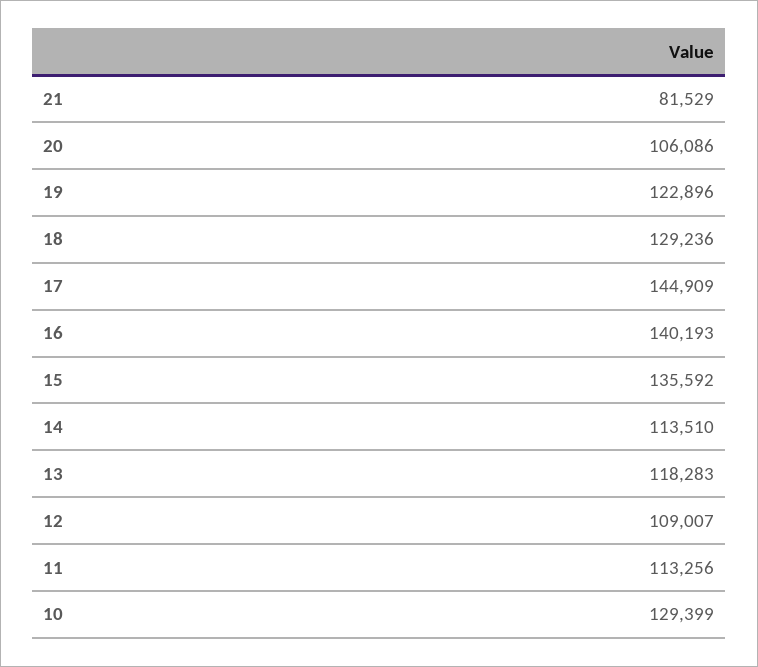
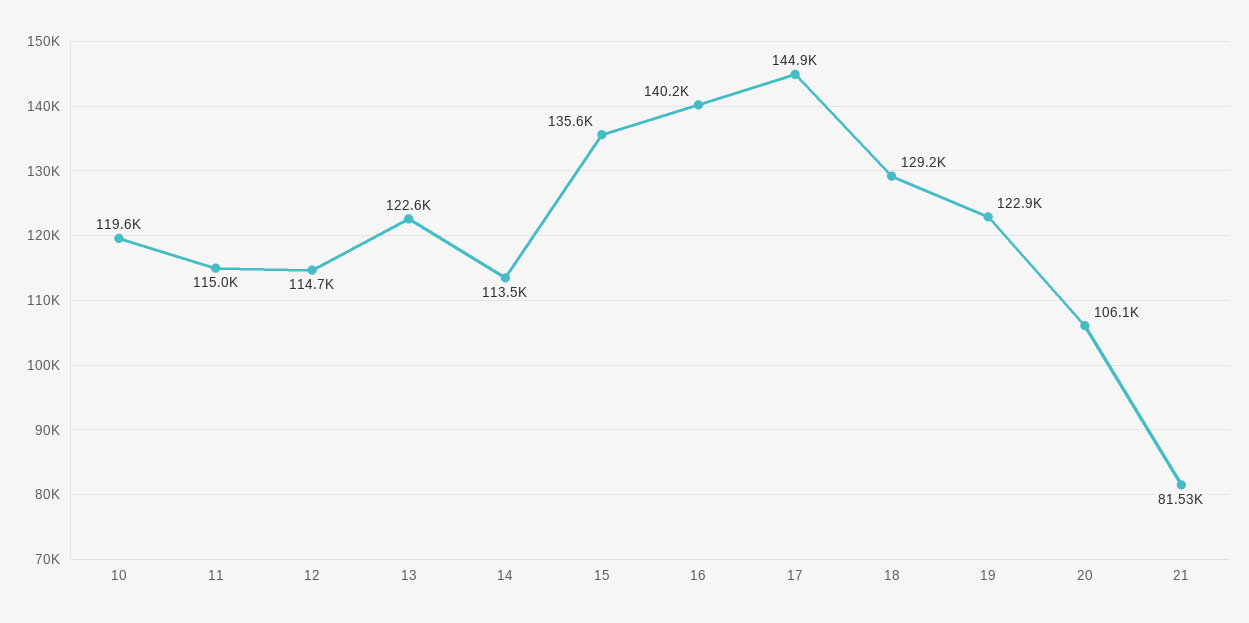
  {
    "21": 81529,
    "20": 106086,
    "19": 122896,
    "18": 129236,
    "17": 144909,
    "16": 140193,
    "15": 135592,
    "14": 113510,
-   "13": 118283,
+   "13": 122600,
-   "12": 109007,
+   "12": 114700,
-   "11": 113256,
+   "11": 115000,
-   "10": 129399
+   "10": 119600
  }

